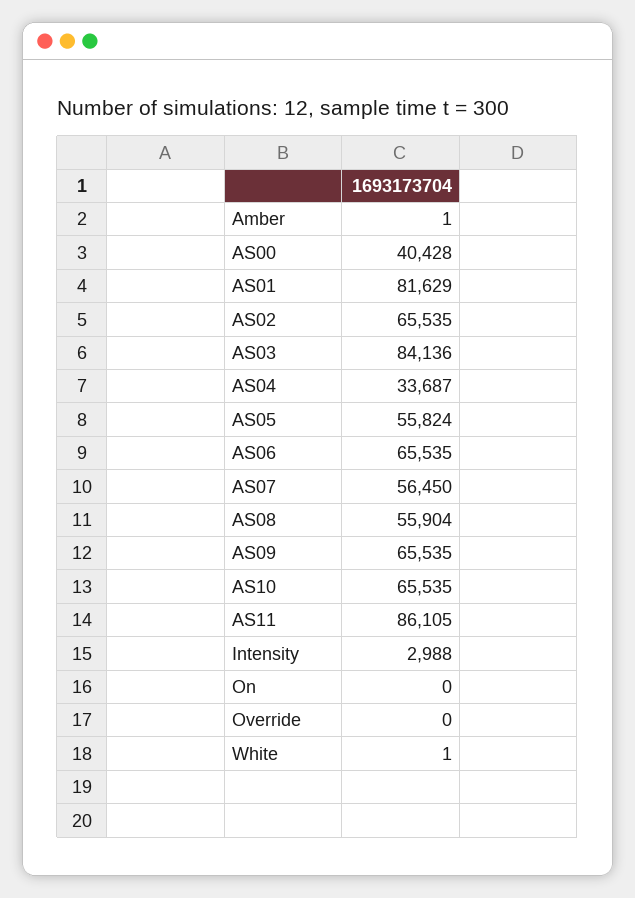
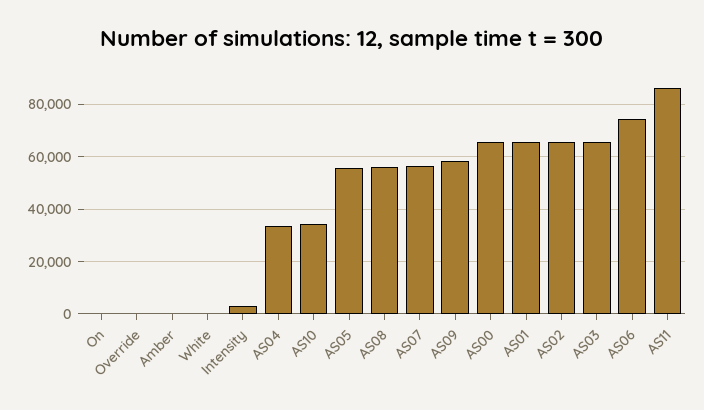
  {
    "Amber": 1,
-   "AS00": 40428,
+   "AS00": 65000,
-   "AS01": 81629,
+   "AS01": 65000,
    "AS02": 65535,
-   "AS03": 84136,
+   "AS03": 65000,
    "AS04": 33687,
    "AS05": 55824,
-   "AS06": 65535,
+   "AS06": 75000,
    "AS07": 56450,
    "AS08": 55904,
-   "AS09": 65535,
+   "AS09": 57500,
-   "AS10": 65535,
+   "AS10": 35000,
    "AS11": 86105,
    "Intensity": 2988,
    "On": 0,
    "Override": 0,
    "White": 1
  }

